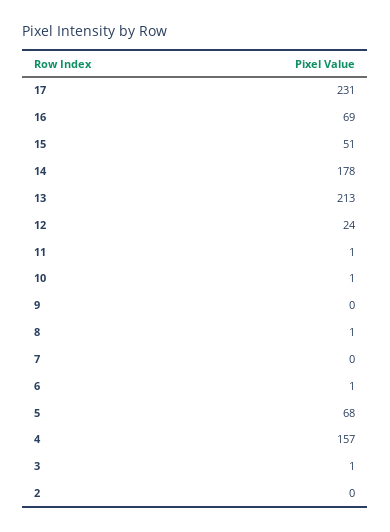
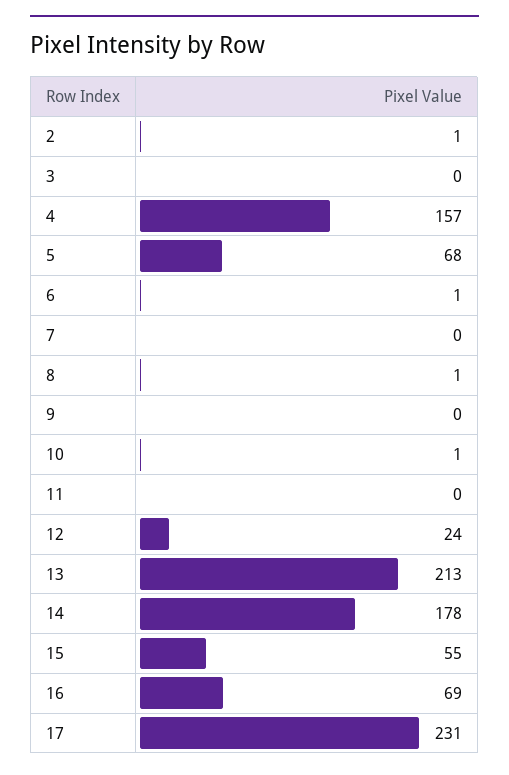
  {
    "17": 231,
    "16": 69,
-   "15": 51,
+   "15": 55,
    "14": 178,
    "13": 213,
    "12": 24,
-   "11": 1,
+   "11": 0,
    "10": 1,
    "9": 0,
    "8": 1,
    "7": 0,
    "6": 1,
    "5": 68,
    "4": 157,
-   "3": 1,
+   "3": 0,
-   "2": 0
+   "2": 1
  }

